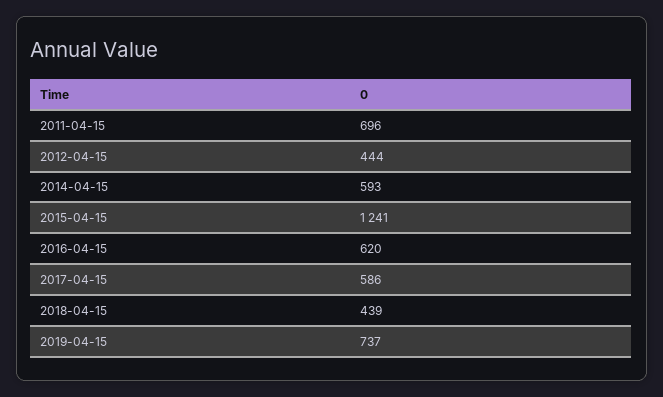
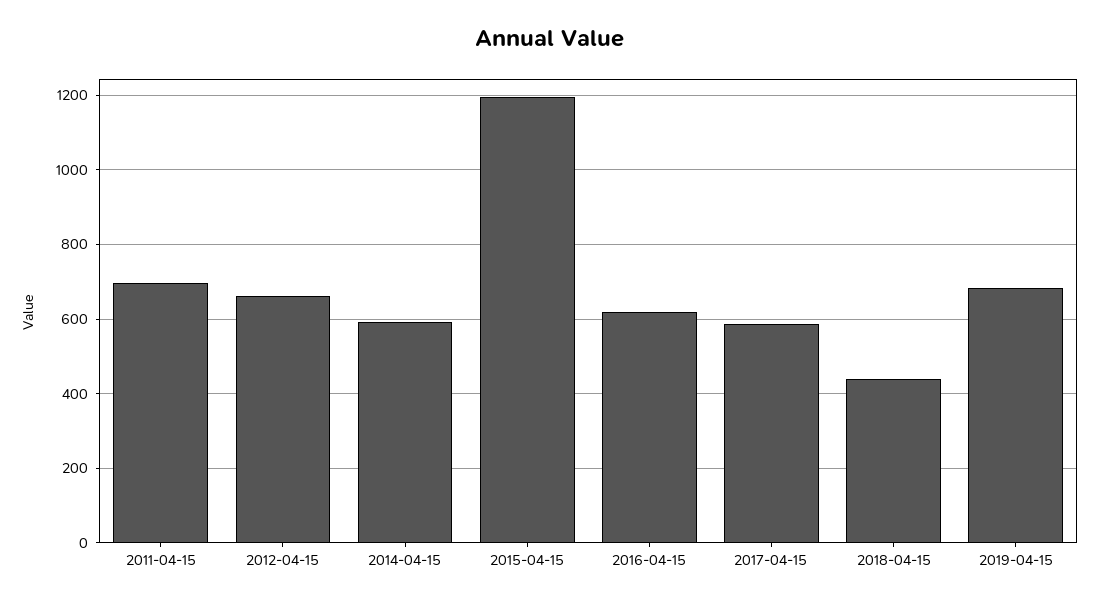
  {
    "2011-04-15": 696,
-   "2012-04-15": 444,
+   "2012-04-15": 660,
    "2014-04-15": 593,
-   "2015-04-15": 1241,
+   "2015-04-15": 1200,
    "2016-04-15": 620,
    "2017-04-15": 586,
    "2018-04-15": 439,
-   "2019-04-15": 737
+   "2019-04-15": 680
  }

